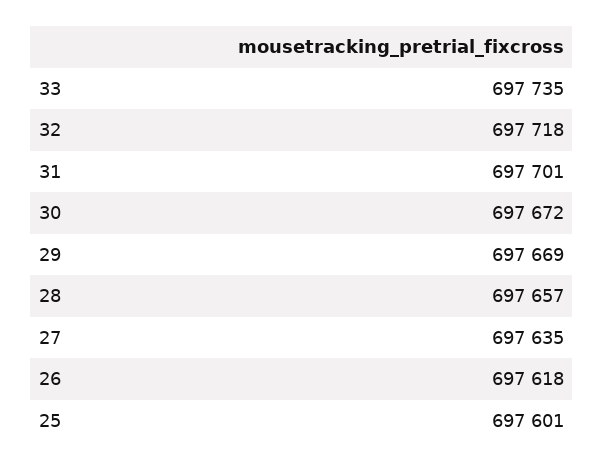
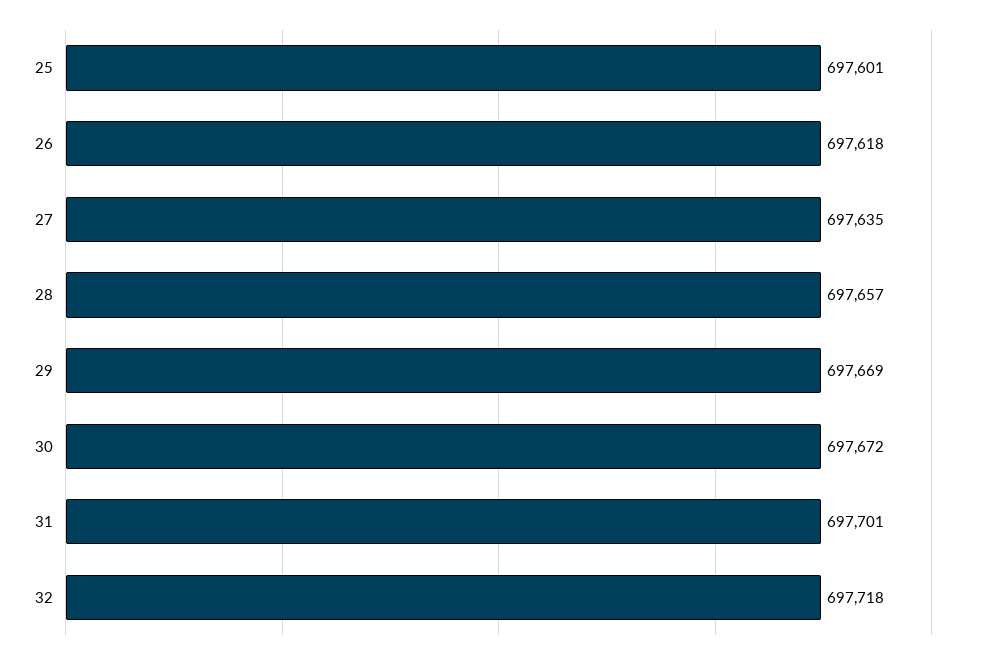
  {
-   "33": 697735,
    "32": 697718,
    "31": 697701,
    "30": 697672,
    "29": 697669,
    "28": 697657,
    "27": 697635,
    "26": 697618,
    "25": 697601
  }

